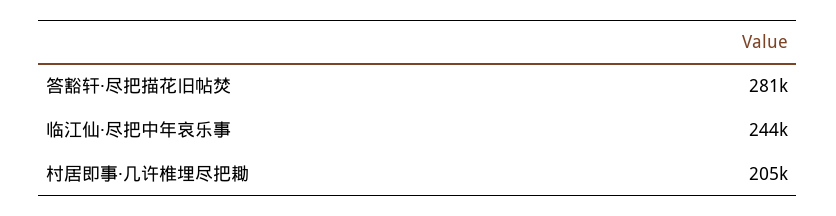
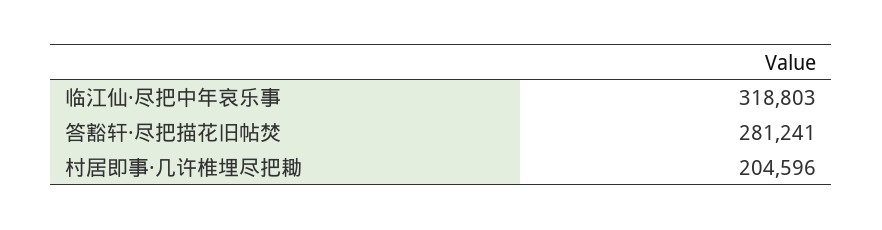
  {
    "答豁轩·尽把描花旧帖焚": 281241,
-   "临江仙·尽把中年哀乐事": 244000,
+   "临江仙·尽把中年哀乐事": 318803,
    "村居即事·几许椎埋尽把耡": 204596
  }

